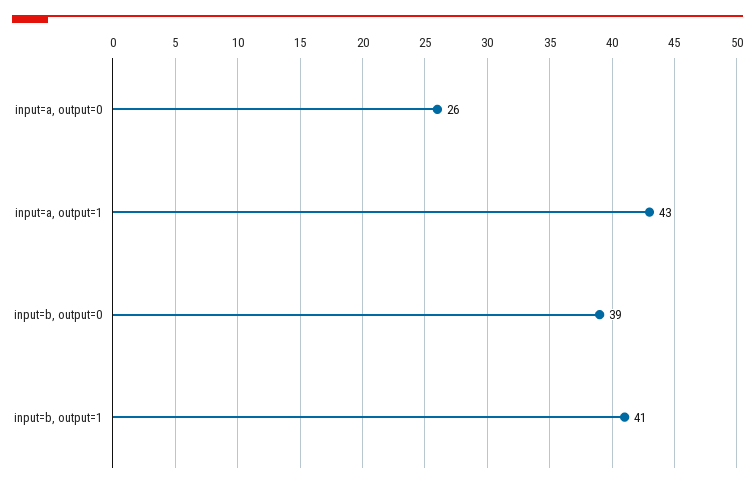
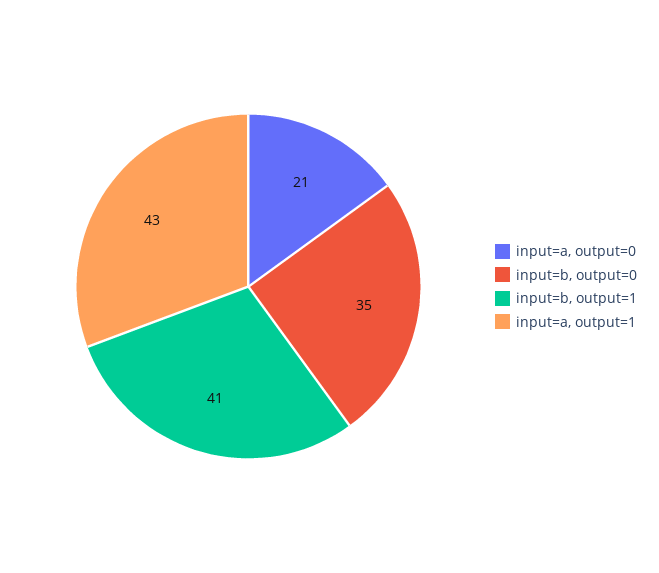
  {
-   "input=a, output=0": 26,
+   "input=a, output=0": 21,
    "input=a, output=1": 43,
-   "input=b, output=0": 39,
+   "input=b, output=0": 35,
    "input=b, output=1": 41
  }

